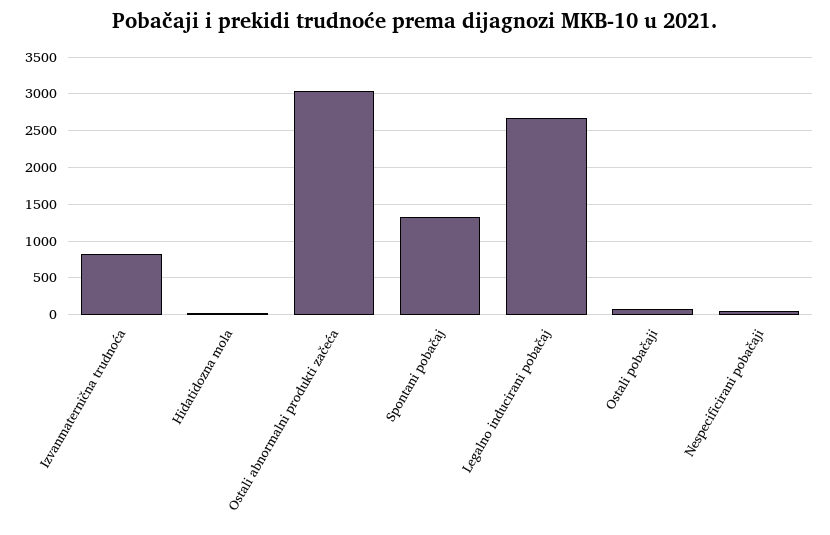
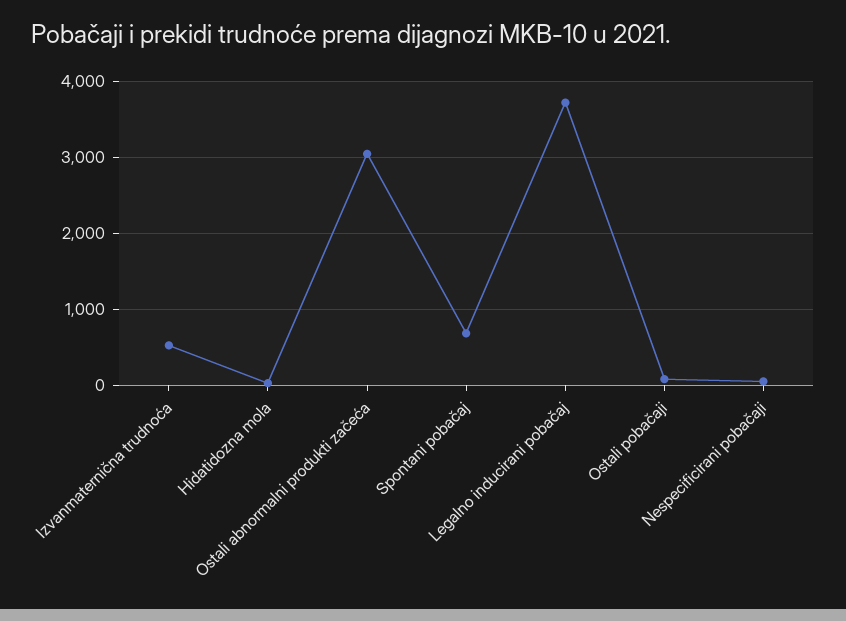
  {
-   "Izvanmaternična trudnoća": 800,
+   "Izvanmaternična trudnoća": 500,
    "Hidatidozna mola": 0,
    "Ostali abnormalni produkti začeća": 3000,
-   "Spontani pobačaj": 1300,
+   "Spontani pobačaj": 700,
-   "Legalno inducirani pobačaj": 2700,
+   "Legalno inducirani pobačaj": 3700,
    "Ostali pobačaji": 100,
    "Nespecificirani pobačaji": 0
  }

